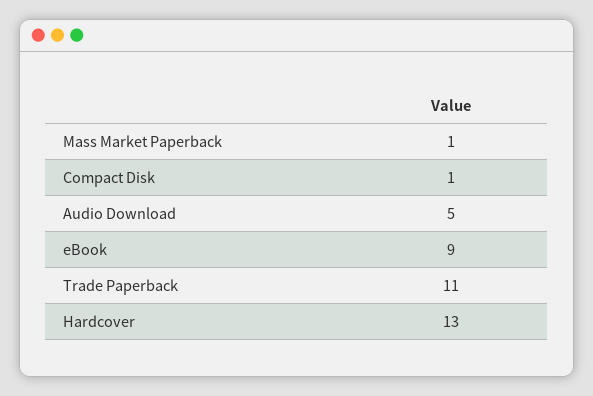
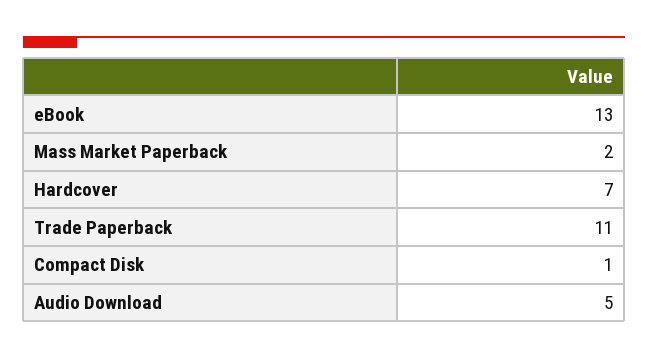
  {
-   "Mass Market Paperback": 1,
+   "Mass Market Paperback": 2,
    "Compact Disk": 1,
    "Audio Download": 5,
-   "eBook": 9,
+   "eBook": 13,
    "Trade Paperback": 11,
-   "Hardcover": 13
+   "Hardcover": 7
  }

